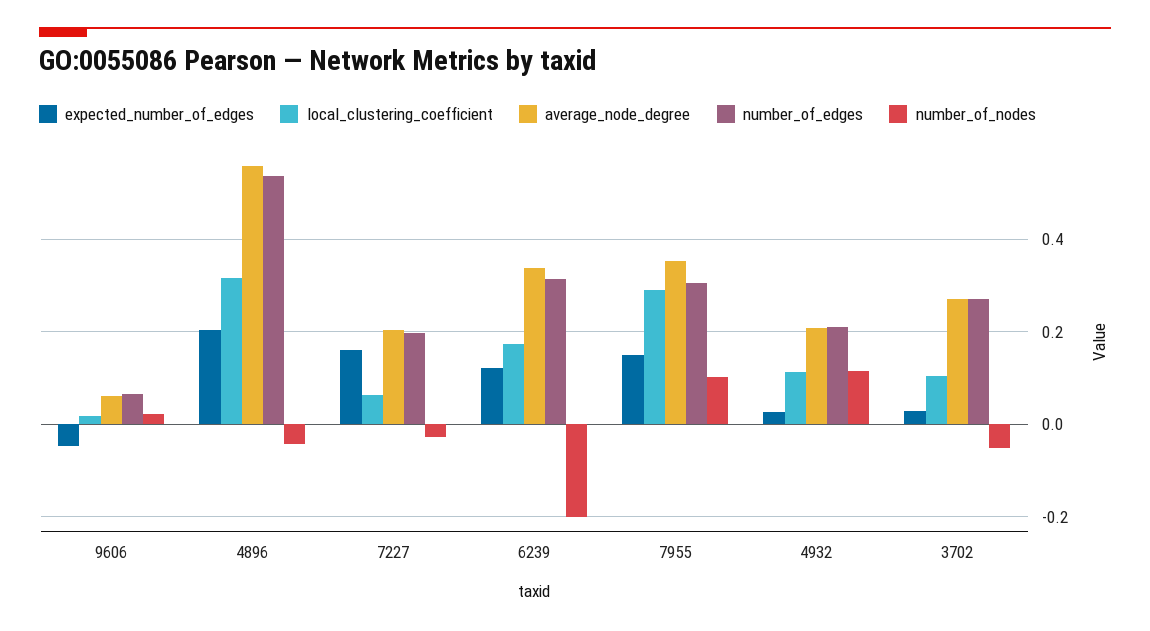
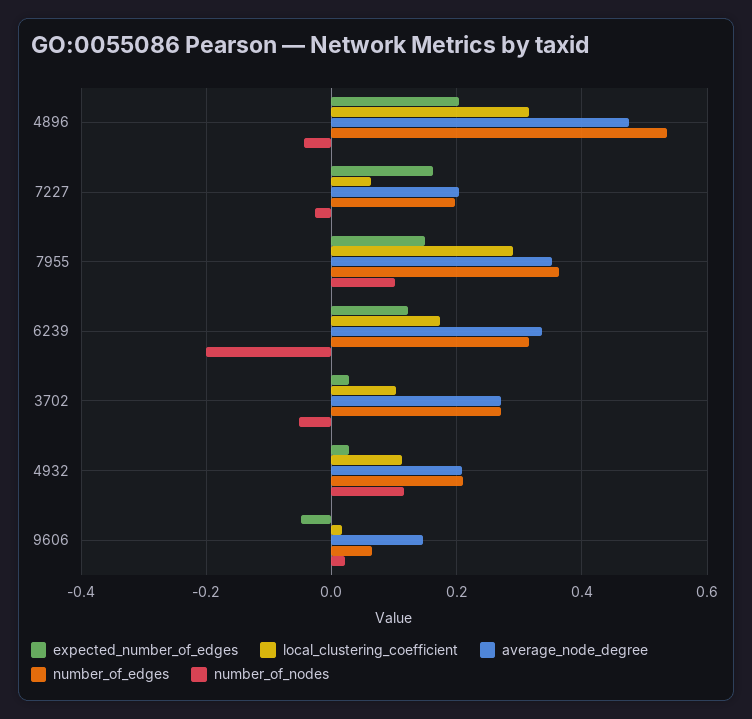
  {
    "expected_number_of_edges": {
      "9606": -0.04,
      "4896": 0.2,
      "7227": 0.16,
      "6239": 0.12,
      "7955": 0.14,
      "4932": 0.02,
      "3702": 0.02
    },
    "local_clustering_coefficient": {
      "9606": 0.02,
      "4896": 0.32,
      "7227": 0.06,
      "6239": 0.18,
      "7955": 0.28,
      "4932": 0.12,
      "3702": 0.1
    },
    "average_node_degree": {
-     "9606": 0.06,
+     "9606": 0.14,
-     "4896": 0.56,
+     "4896": 0.48,
      "7227": 0.2,
      "6239": 0.34,
      "7955": 0.36,
      "4932": 0.2,
      "3702": 0.28
    },
    "number_of_edges": {
      "9606": 0.06,
      "4896": 0.54,
      "7227": 0.2,
      "6239": 0.32,
-     "7955": 0.3,
+     "7955": 0.36,
      "4932": 0.22,
      "3702": 0.28
    },
    "number_of_nodes": {
      "9606": 0.02,
      "4896": -0.04,
      "7227": -0.02,
      "6239": -0.2,
      "7955": 0.1,
      "4932": 0.12,
      "3702": -0.06
    }
  }

